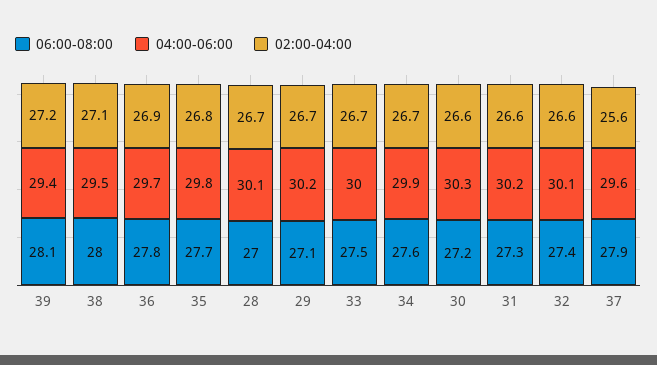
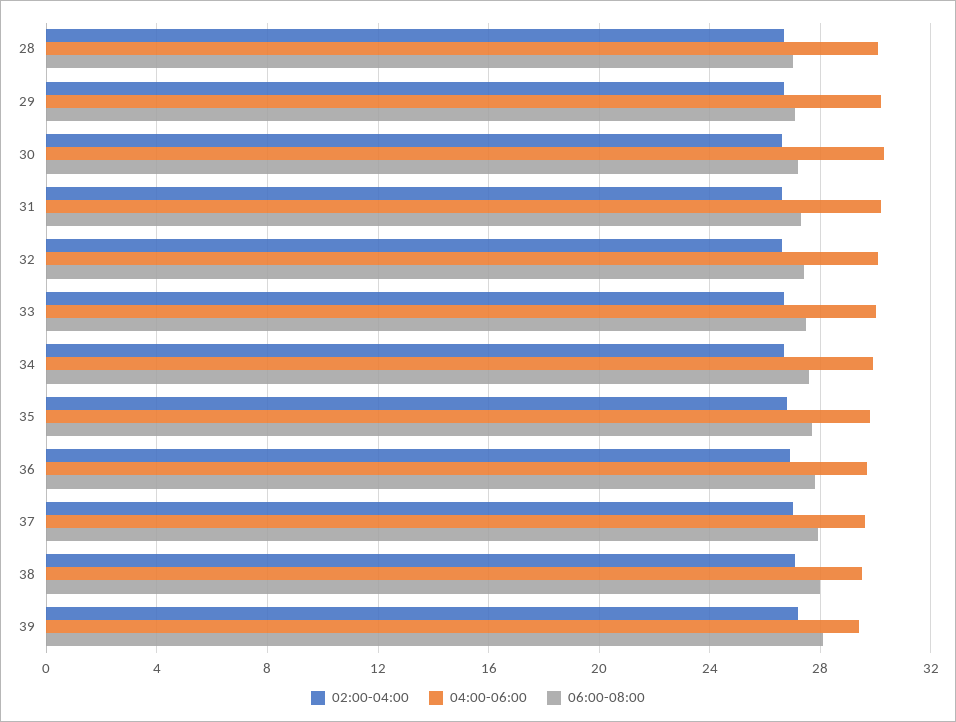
  {
    "06:00-08:00": {
      "39": 28.1,
      "38": 28,
      "36": 27.8,
      "35": 27.7,
      "28": 27,
      "29": 27.1,
      "33": 27.5,
      "34": 27.6,
      "30": 27.2,
      "31": 27.3,
      "32": 27.4,
      "37": 27.9
    },
    "04:00-06:00": {
      "39": 29.4,
      "38": 29.5,
      "36": 29.7,
      "35": 29.8,
      "28": 30.1,
      "29": 30.2,
      "33": 30,
      "34": 29.9,
      "30": 30.3,
      "31": 30.2,
      "32": 30.1,
      "37": 29.6
    },
    "02:00-04:00": {
      "39": 27.2,
      "38": 27.1,
      "36": 26.9,
      "35": 26.8,
      "28": 26.7,
      "29": 26.7,
      "33": 26.7,
      "34": 26.7,
      "30": 26.6,
      "31": 26.6,
      "32": 26.6,
-     "37": 25.6
+     "37": 27
    }
  }

